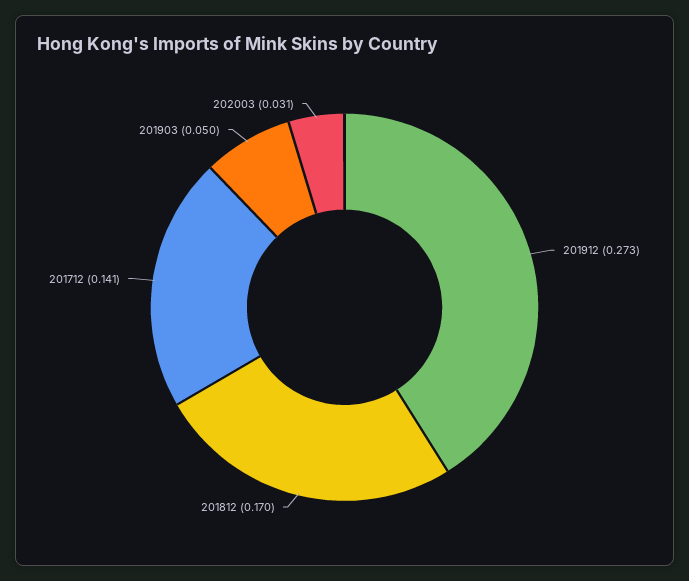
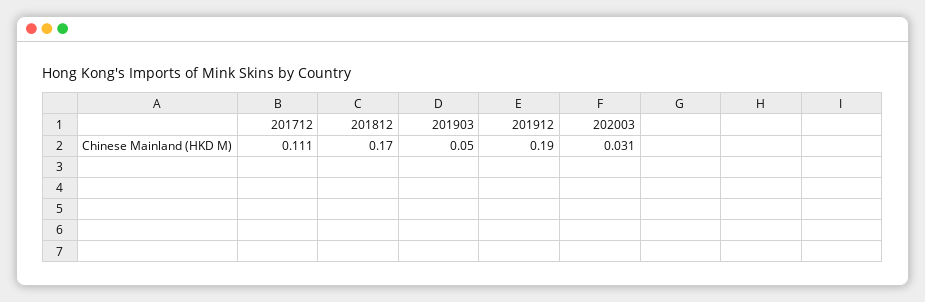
  {
-   "201912": 0.273,
+   "201912": 0.19,
    "201812": 0.17,
-   "201712": 0.141,
+   "201712": 0.111,
    "201903": 0.05,
    "202003": 0.031
  }

